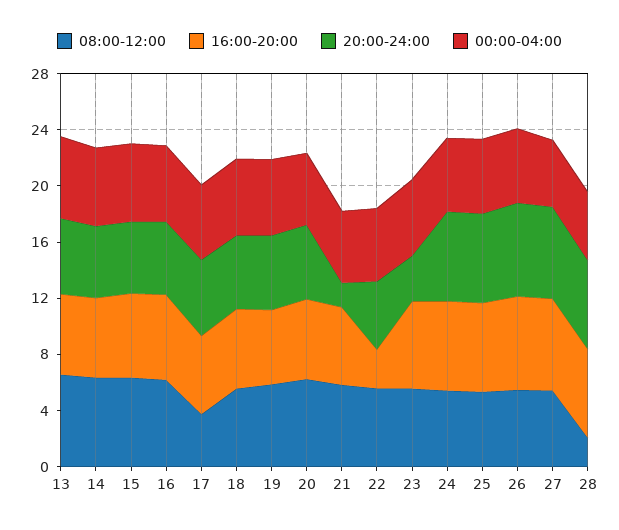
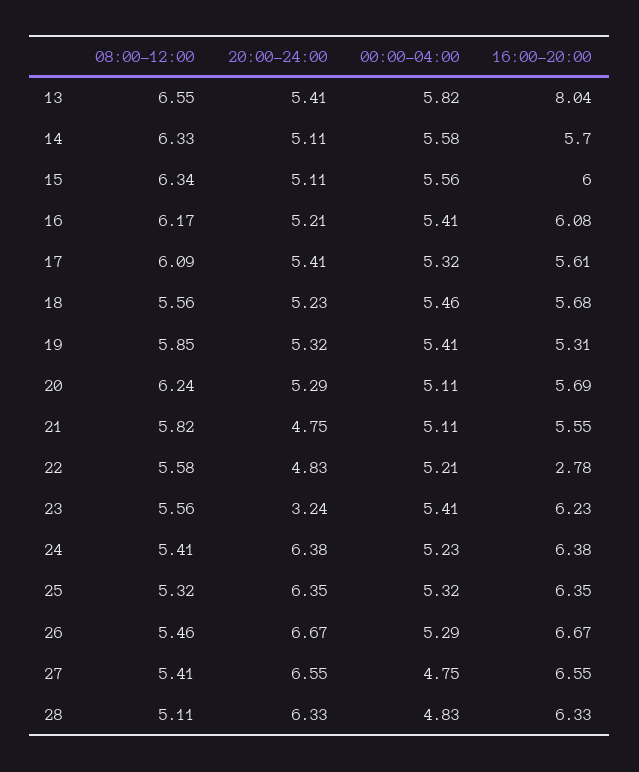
  {
    "08:00-12:00": {
      "13": 6.55,
      "14": 6.33,
      "15": 6.34,
      "16": 6.17,
-     "17": 4,
+     "17": 6.09,
      "18": 5.56,
      "19": 5.85,
      "20": 6.24,
      "21": 5.82,
      "22": 5.58,
      "23": 5.56,
      "24": 5.41,
      "25": 5.32,
      "26": 5.46,
      "27": 5.41,
-     "28": 2
+     "28": 5.11
    },
    "16:00-20:00": {
-     "13": 6,
+     "13": 8.04,
      "14": 5.7,
      "15": 6,
      "16": 6.08,
      "17": 5.61,
      "18": 5.68,
      "19": 5.31,
      "20": 5.69,
      "21": 5.55,
      "22": 2.78,
      "23": 6.23,
      "24": 6.38,
      "25": 6.35,
      "26": 6.67,
      "27": 6.55,
      "28": 6.33
    },
    "20:00-24:00": {
      "13": 5.41,
      "14": 5.11,
      "15": 5.11,
      "16": 5.21,
      "17": 5.41,
      "18": 5.23,
      "19": 5.32,
      "20": 5.29,
-     "21": 2,
+     "21": 4.75,
      "22": 4.83,
      "23": 3.24,
      "24": 6.38,
      "25": 6.35,
      "26": 6.67,
      "27": 6.55,
      "28": 6.33
    },
    "00:00-04:00": {
      "13": 5.82,
      "14": 5.58,
      "15": 5.56,
      "16": 5.41,
      "17": 5.32,
      "18": 5.46,
      "19": 5.41,
      "20": 5.11,
      "21": 5.11,
      "22": 5.21,
      "23": 5.41,
      "24": 5.23,
      "25": 5.32,
      "26": 5.29,
      "27": 4.75,
      "28": 4.83
    }
  }

